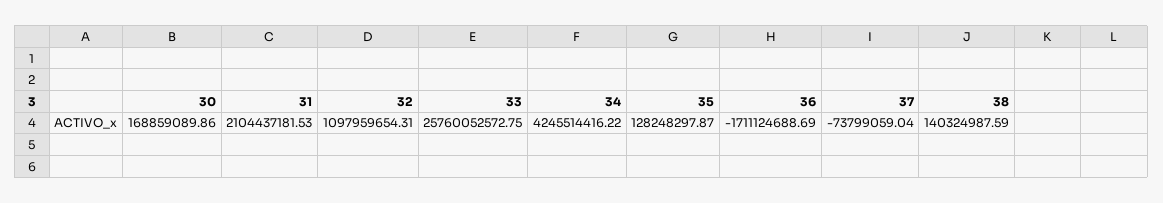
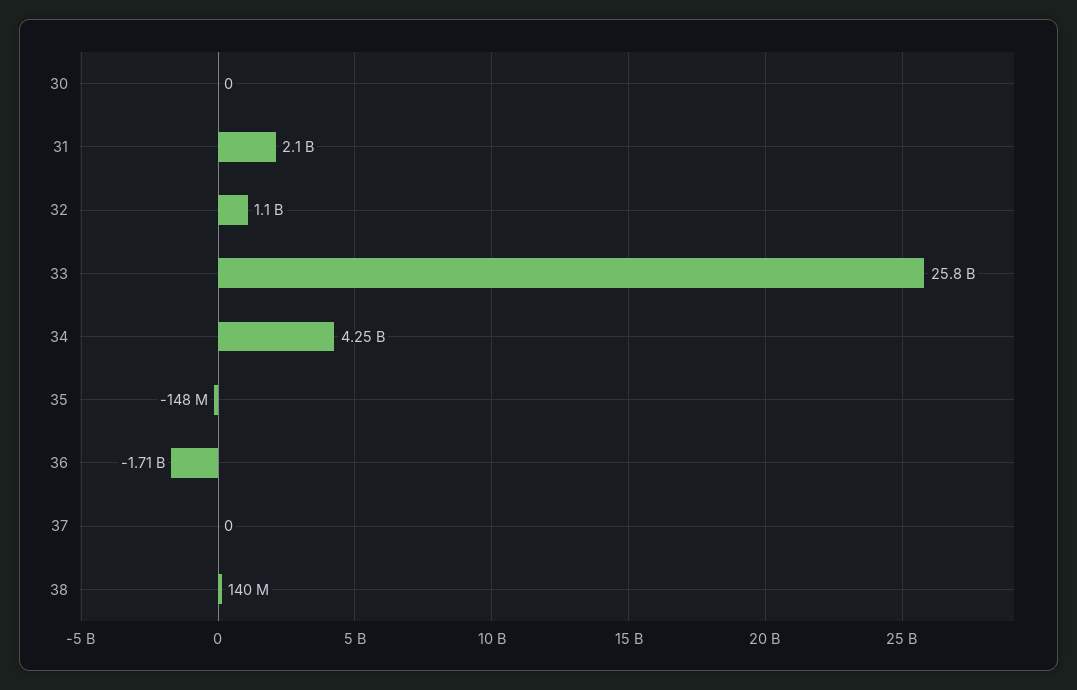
  {
-   "30": 168859089.86,
+   "30": 0,
    "31": 2104437181.53,
    "32": 1097959654.31,
    "33": 25760052572.75,
    "34": 4245514416.22,
-   "35": 128248297.87,
+   "35": -148000000,
    "36": -1711124688.69,
-   "37": -73799059.04,
+   "37": 0,
    "38": 140324987.59
  }

